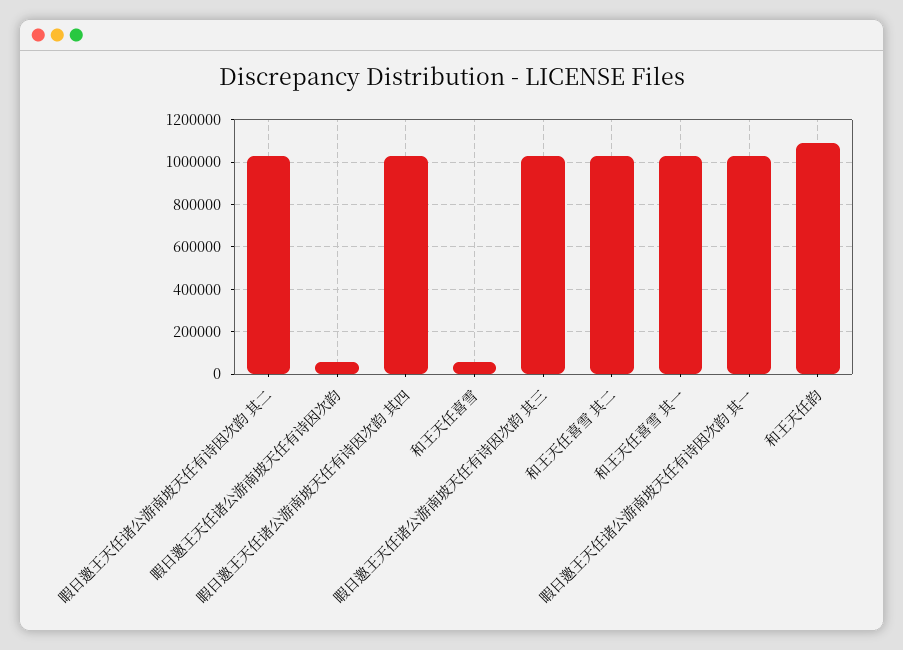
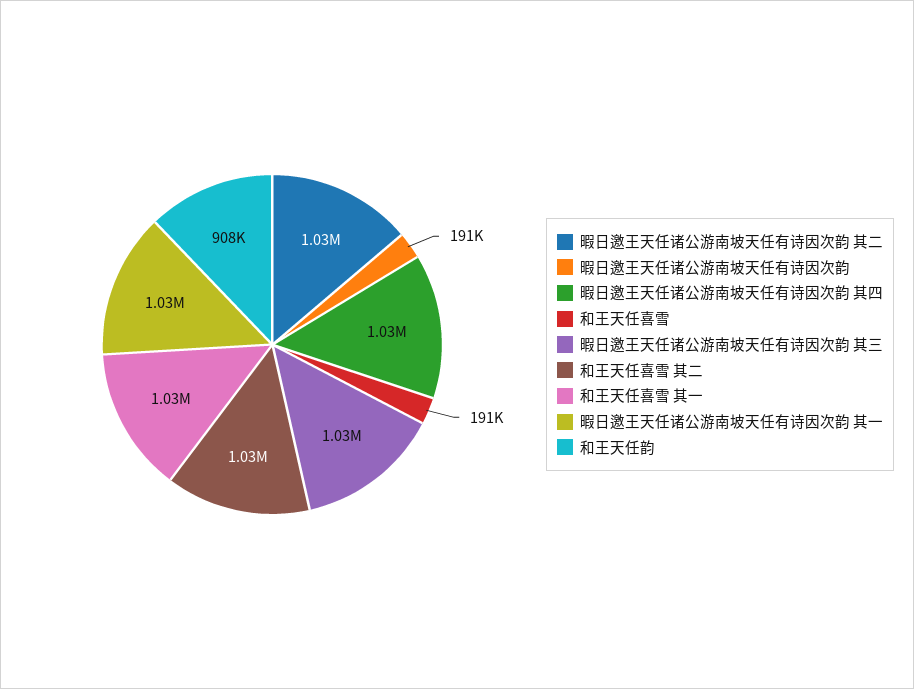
  {
    "暇日邀王天任诸公游南坡天任有诗因次韵 其二": 1030000,
-   "暇日邀王天任诸公游南坡天任有诗因次韵": 50000,
+   "暇日邀王天任诸公游南坡天任有诗因次韵": 191000,
    "暇日邀王天任诸公游南坡天任有诗因次韵 其四": 1030000,
-   "和王天任喜雪": 50000,
+   "和王天任喜雪": 191000,
    "暇日邀王天任诸公游南坡天任有诗因次韵 其三": 1030000,
    "和王天任喜雪 其二": 1030000,
    "和王天任喜雪 其一": 1030000,
    "暇日邀王天任诸公游南坡天任有诗因次韵 其一": 1030000,
-   "和王天任韵": 1100000
+   "和王天任韵": 908000
  }

